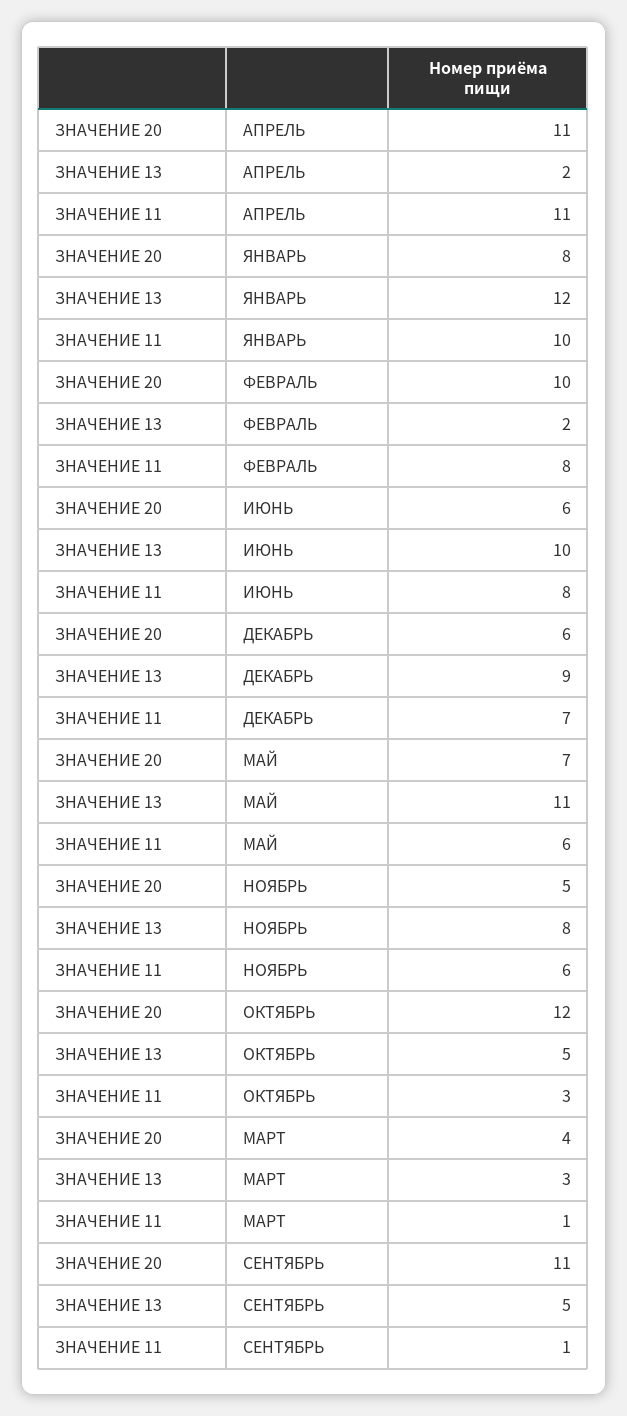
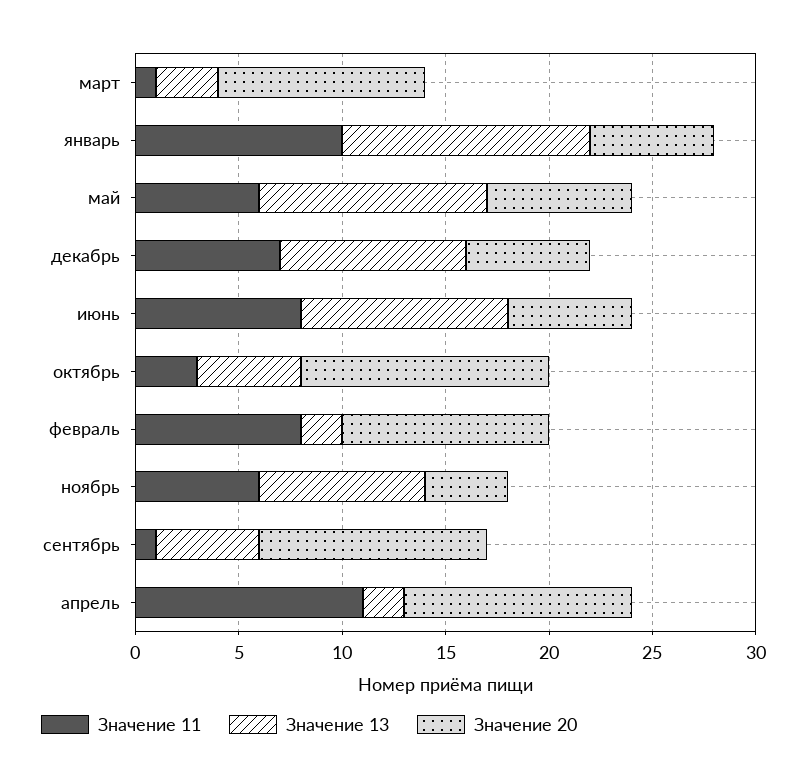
  {
    "ЗНАЧЕНИЕ 20": {
      "АПРЕЛЬ": 11,
-     "ЯНВАРЬ": 8,
+     "ЯНВАРЬ": 6,
      "ФЕВРАЛЬ": 10,
      "ИЮНЬ": 6,
      "ДЕКАБРЬ": 6,
      "МАЙ": 7,
-     "НОЯБРЬ": 5,
+     "НОЯБРЬ": 4,
      "ОКТЯБРЬ": 12,
-     "МАРТ": 4,
+     "МАРТ": 10,
      "СЕНТЯБРЬ": 11
    },
    "ЗНАЧЕНИЕ 13": {
      "АПРЕЛЬ": 2,
      "ЯНВАРЬ": 12,
      "ФЕВРАЛЬ": 2,
      "ИЮНЬ": 10,
      "ДЕКАБРЬ": 9,
      "МАЙ": 11,
      "НОЯБРЬ": 8,
      "ОКТЯБРЬ": 5,
      "МАРТ": 3,
      "СЕНТЯБРЬ": 5
    },
    "ЗНАЧЕНИЕ 11": {
      "АПРЕЛЬ": 11,
      "ЯНВАРЬ": 10,
      "ФЕВРАЛЬ": 8,
      "ИЮНЬ": 8,
      "ДЕКАБРЬ": 7,
      "МАЙ": 6,
      "НОЯБРЬ": 6,
      "ОКТЯБРЬ": 3,
      "МАРТ": 1,
      "СЕНТЯБРЬ": 1
    }
  }

